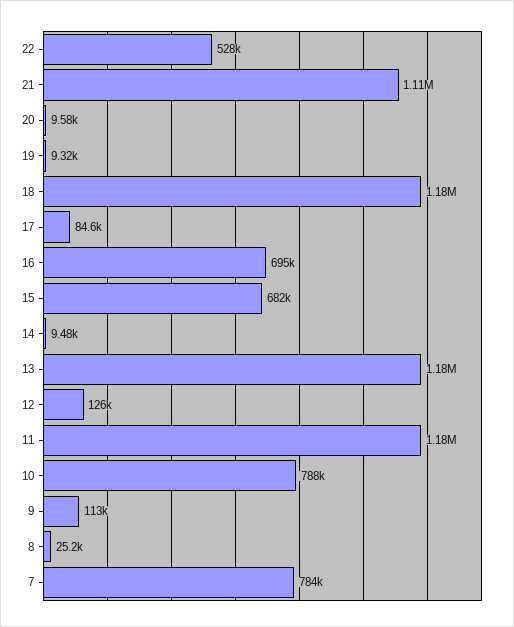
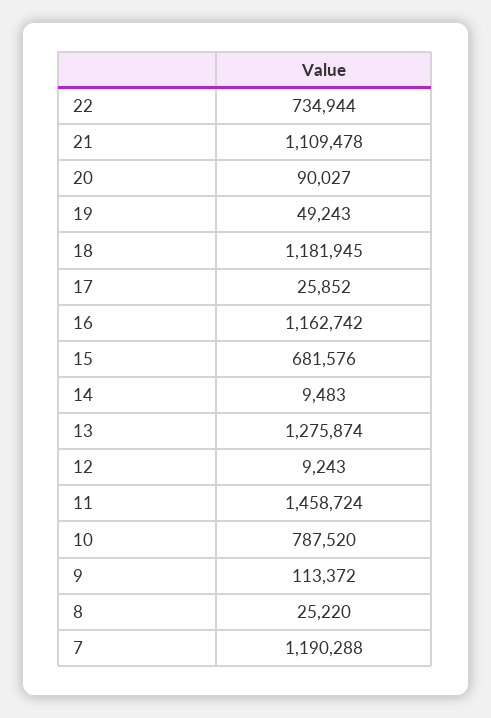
  {
-   "22": 528000,
+   "22": 734944,
    "21": 1109478,
-   "20": 9580,
+   "20": 90027,
-   "19": 9320,
+   "19": 49243,
    "18": 1181945,
-   "17": 84600,
+   "17": 25852,
-   "16": 695000,
+   "16": 1162742,
    "15": 681576,
    "14": 9483,
-   "13": 1180000,
+   "13": 1275874,
-   "12": 126000,
+   "12": 9243,
-   "11": 1180000,
+   "11": 1458724,
    "10": 787520,
    "9": 113372,
    "8": 25220,
-   "7": 784000
+   "7": 1190288
  }

